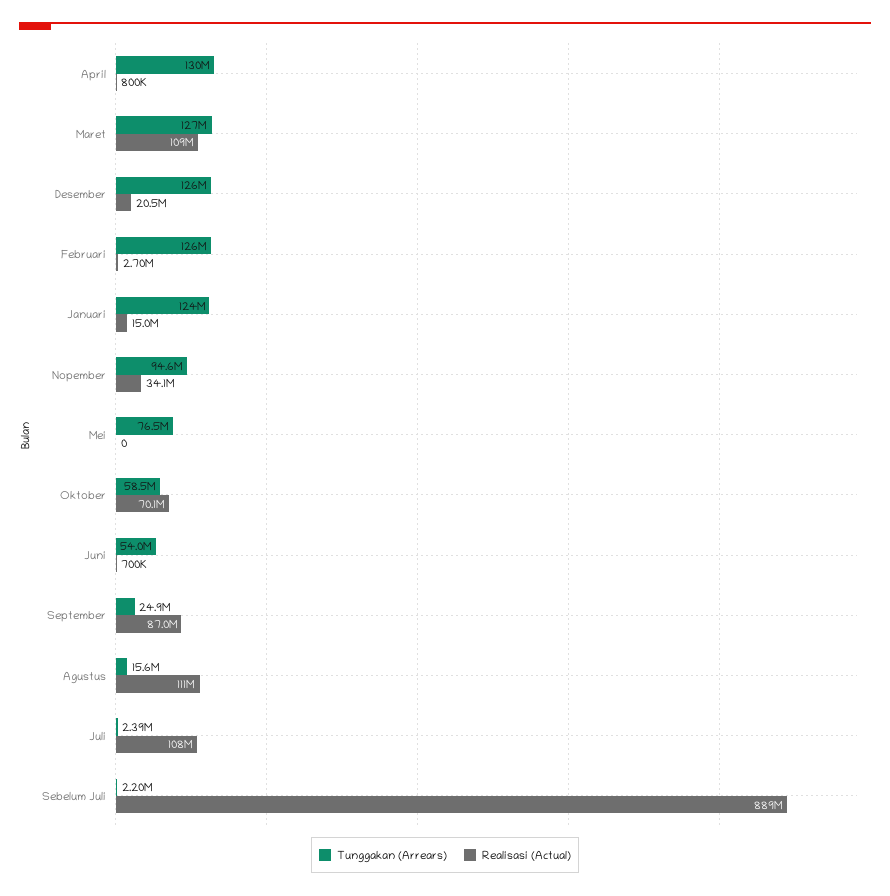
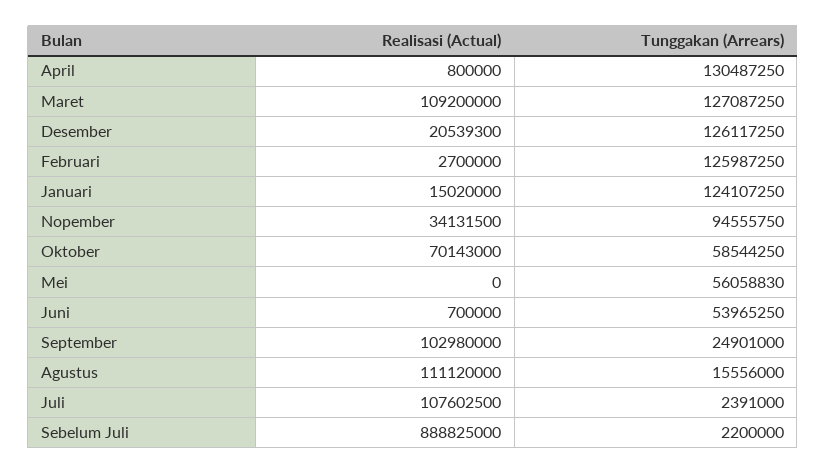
  {
    "Tunggakan (Arrears)": {
      "April": 130487250,
      "Maret": 127087250,
      "Desember": 126117250,
      "Februari": 125987250,
      "Januari": 124107250,
      "Nopember": 94555750,
-     "Mei": 76500000,
+     "Mei": 56058830,
      "Oktober": 58544250,
      "Juni": 53965250,
      "September": 24901000,
      "Agustus": 15556000,
      "Juli": 2391000,
      "Sebelum Juli": 2200000
    },
    "Realisasi (Actual)": {
      "April": 800000,
      "Maret": 109200000,
      "Desember": 20539300,
      "Februari": 2700000,
      "Januari": 15020000,
      "Nopember": 34131500,
      "Mei": 0,
      "Oktober": 70143000,
      "Juni": 700000,
-     "September": 87000000,
+     "September": 102980000,
      "Agustus": 111120000,
      "Juli": 107602500,
      "Sebelum Juli": 888825000
    }
  }

